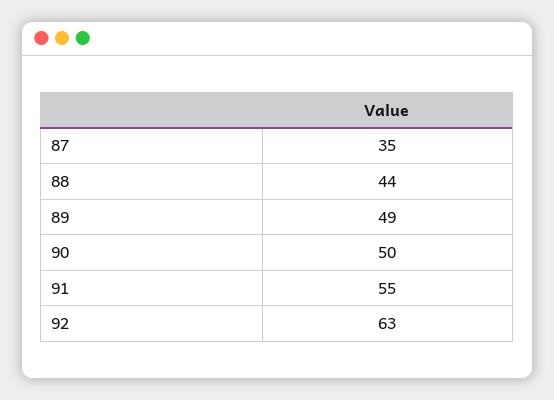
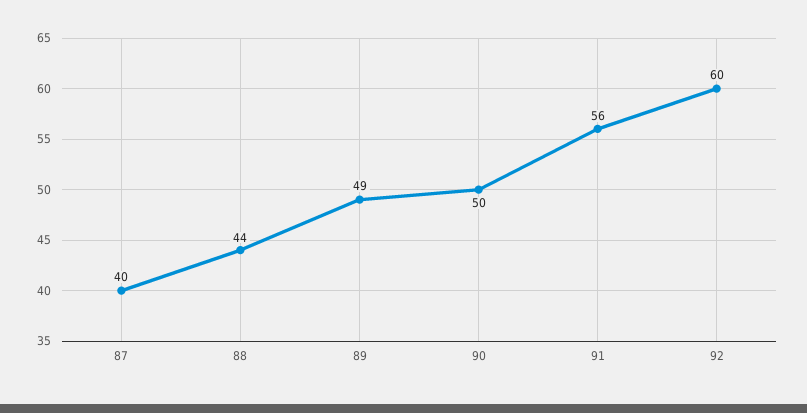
  {
-   "87": 35,
+   "87": 40,
    "88": 44,
    "89": 49,
    "90": 50,
-   "91": 55,
+   "91": 56,
-   "92": 63
+   "92": 60
  }

